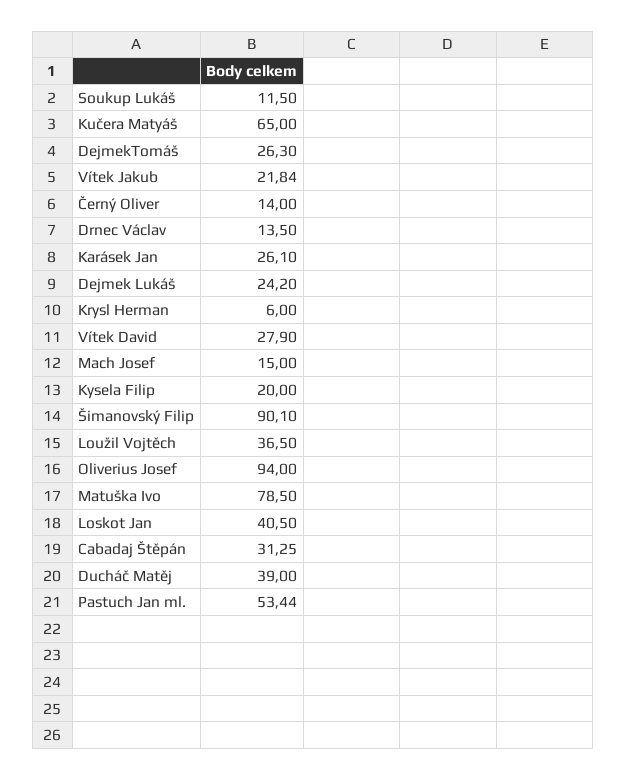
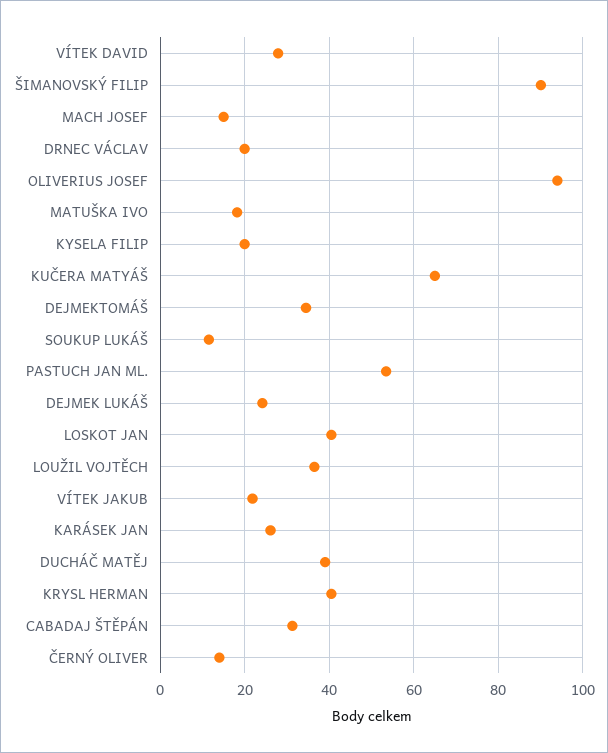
  {
    "Soukup Lukáš": 11.5,
    "Kučera Matyáš": 65,
-   "DejmekTomáš": 26.3,
+   "DejmekTomáš": 34,
    "Vítek Jakub": 21.84,
    "Černý Oliver": 14,
-   "Drnec Václav": 13.5,
+   "Drnec Václav": 20,
    "Karásek Jan": 26.1,
    "Dejmek Lukáš": 24.2,
-   "Krysl Herman": 6,
+   "Krysl Herman": 40,
    "Vítek David": 27.9,
    "Mach Josef": 15,
    "Kysela Filip": 20,
    "Šimanovský Filip": 90.1,
    "Loužil Vojtěch": 36.5,
    "Oliverius Josef": 94,
-   "Matuška Ivo": 78.5,
+   "Matuška Ivo": 18,
    "Loskot Jan": 40.5,
    "Cabadaj Štěpán": 31.25,
    "Ducháč Matěj": 39,
    "Pastuch Jan ml.": 53.44
  }

